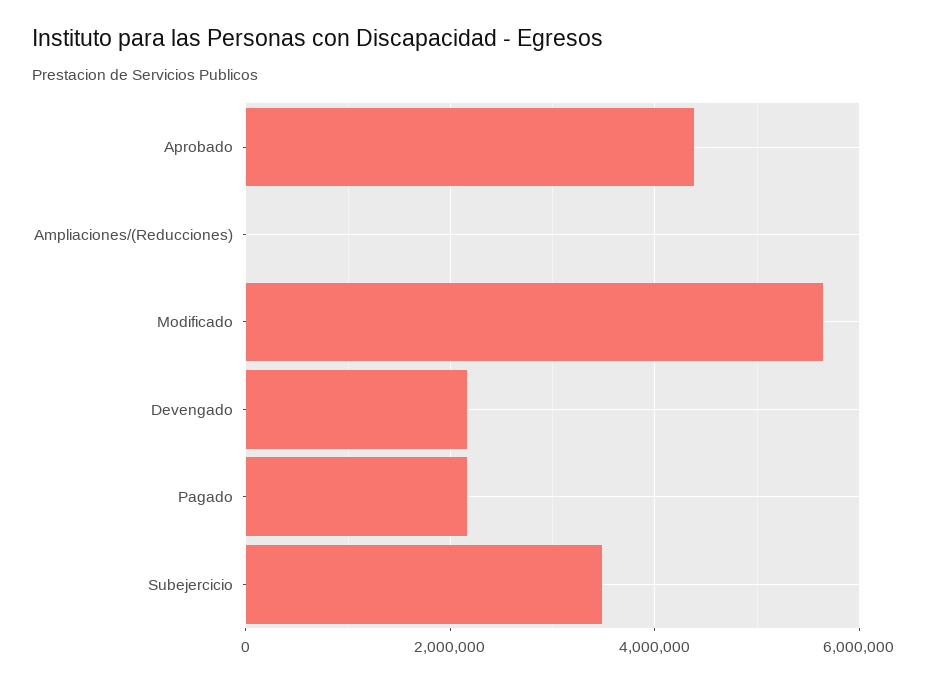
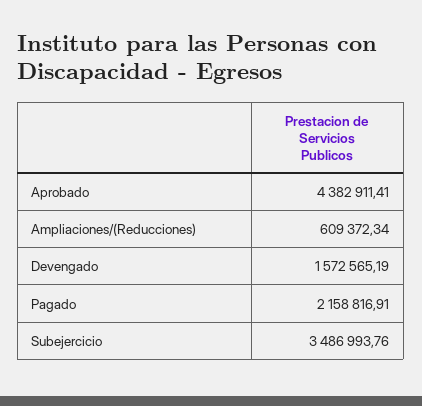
  {
    "Aprobado": 4382911.41,
-   "Ampliaciones/(Reducciones)": 0,
+   "Ampliaciones/(Reducciones)": 609372.34,
-   "Modificado": 5600000,
-   "Devengado": 2200000,
+   "Devengado": 1572565.19,
    "Pagado": 2158816.91,
    "Subejercicio": 3486993.76
  }

